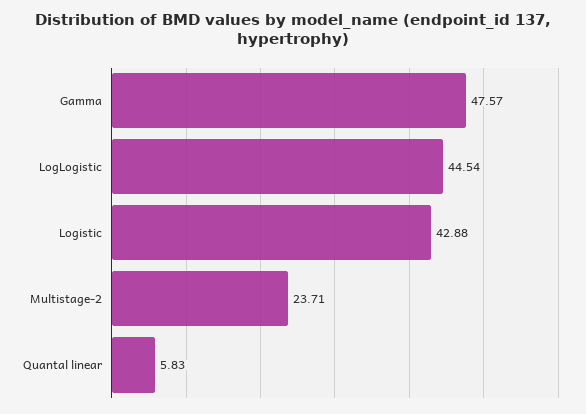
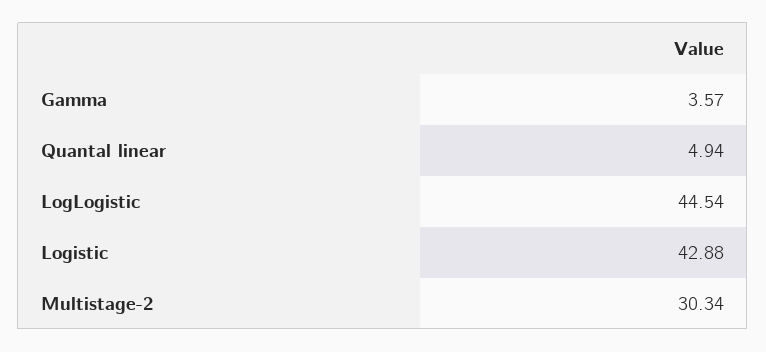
  {
-   "Gamma": 47.57,
+   "Gamma": 3.57,
    "LogLogistic": 44.54,
    "Logistic": 42.88,
-   "Multistage-2": 23.71,
+   "Multistage-2": 30.34,
-   "Quantal linear": 5.83
+   "Quantal linear": 4.94
  }

